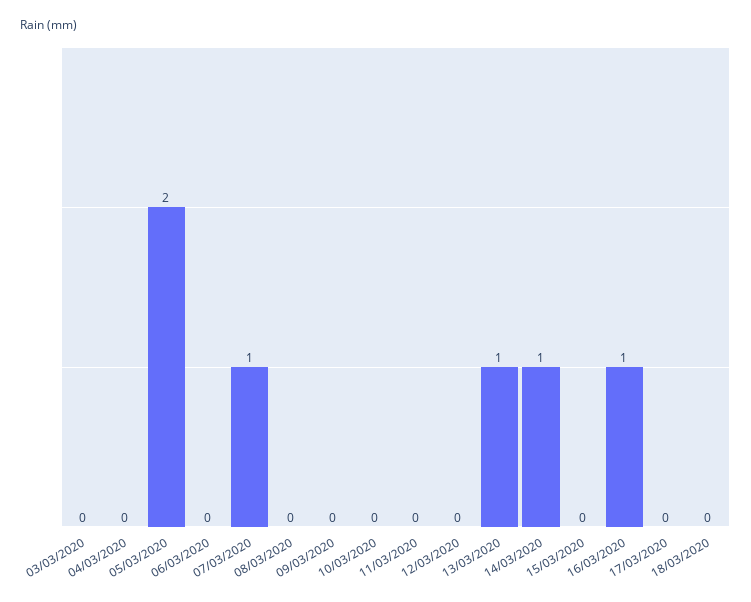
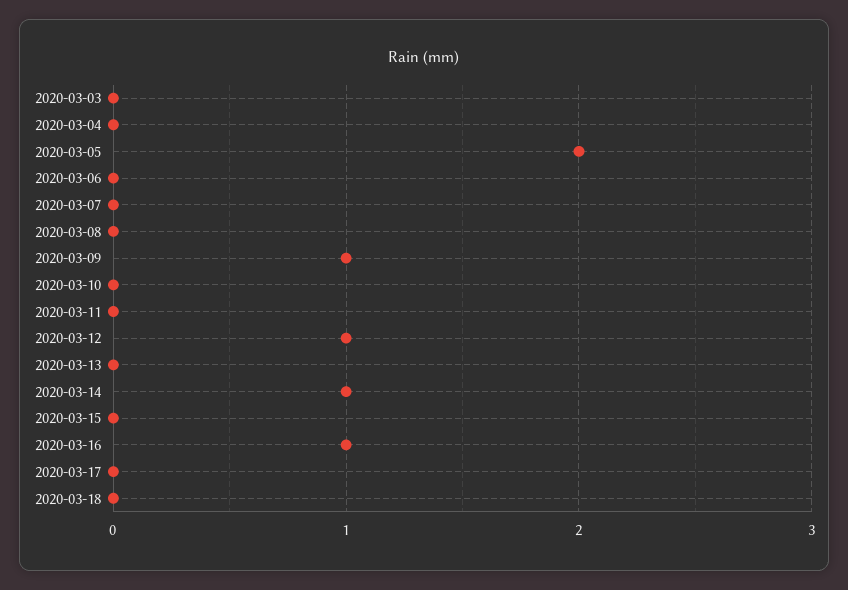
  {
    "03/03/2020": 0,
    "04/03/2020": 0,
    "05/03/2020": 2,
    "06/03/2020": 0,
-   "07/03/2020": 1,
+   "07/03/2020": 0,
    "08/03/2020": 0,
-   "09/03/2020": 0,
+   "09/03/2020": 1,
    "10/03/2020": 0,
    "11/03/2020": 0,
-   "12/03/2020": 0,
+   "12/03/2020": 1,
-   "13/03/2020": 1,
+   "13/03/2020": 0,
    "14/03/2020": 1,
    "15/03/2020": 0,
    "16/03/2020": 1,
    "17/03/2020": 0,
    "18/03/2020": 0
  }

